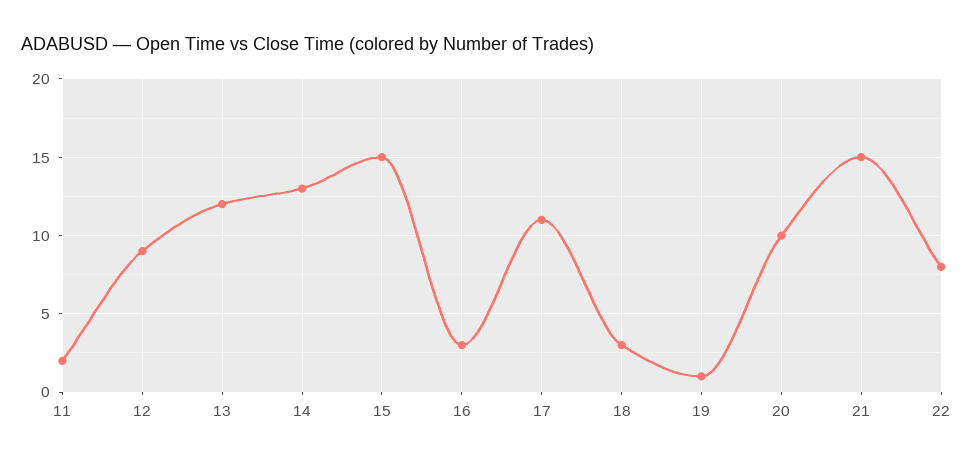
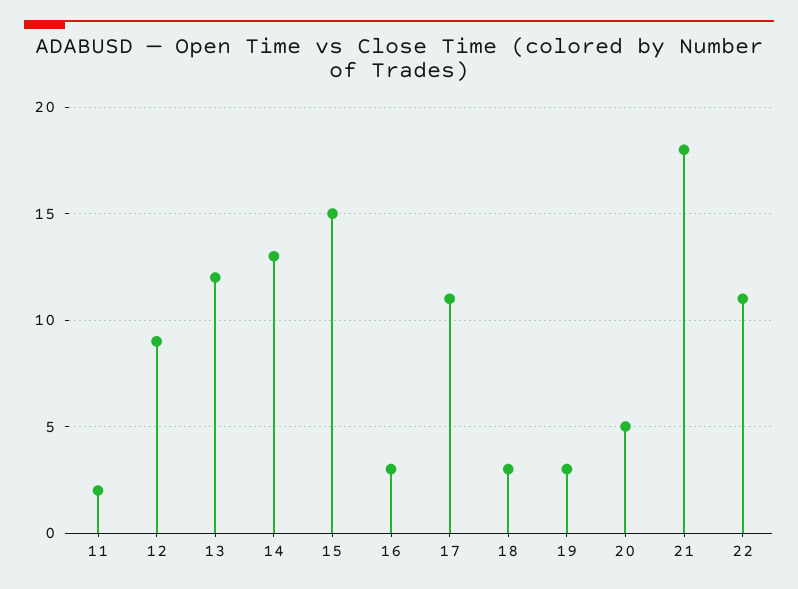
  {
    "11": 2,
    "12": 9,
    "13": 12,
    "14": 13,
    "15": 15,
    "16": 3,
    "17": 11,
    "18": 3,
-   "19": 1,
+   "19": 3,
-   "20": 10,
+   "20": 5,
-   "21": 15,
+   "21": 18,
-   "22": 8
+   "22": 11
  }

